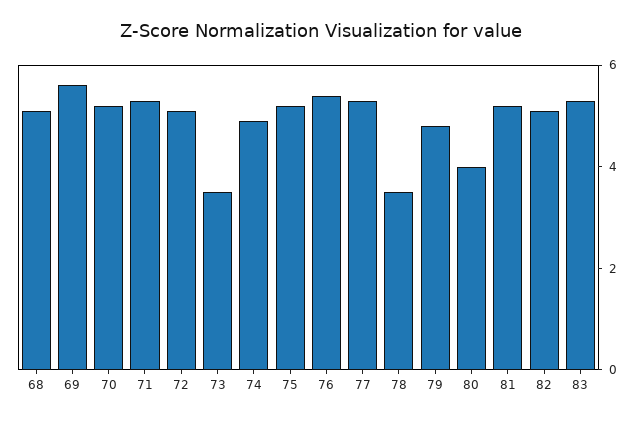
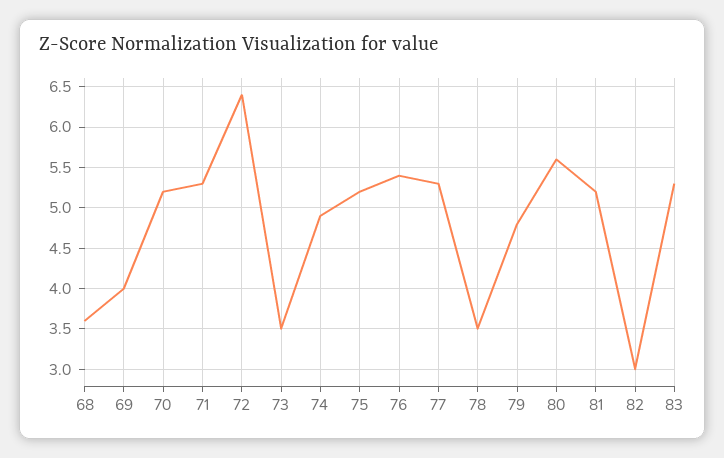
  {
-   "68": 5,
+   "68": 3.6,
-   "69": 5.5,
+   "69": 4,
    "70": 5.2,
    "71": 5.3,
-   "72": 5,
+   "72": 6.4,
    "73": 3.5,
    "74": 4.9,
    "75": 5.2,
    "76": 5.4,
    "77": 5.3,
    "78": 3.5,
    "79": 4.8,
-   "80": 4,
+   "80": 5.6,
    "81": 5.2,
-   "82": 5,
+   "82": 3,
    "83": 5.3
  }

